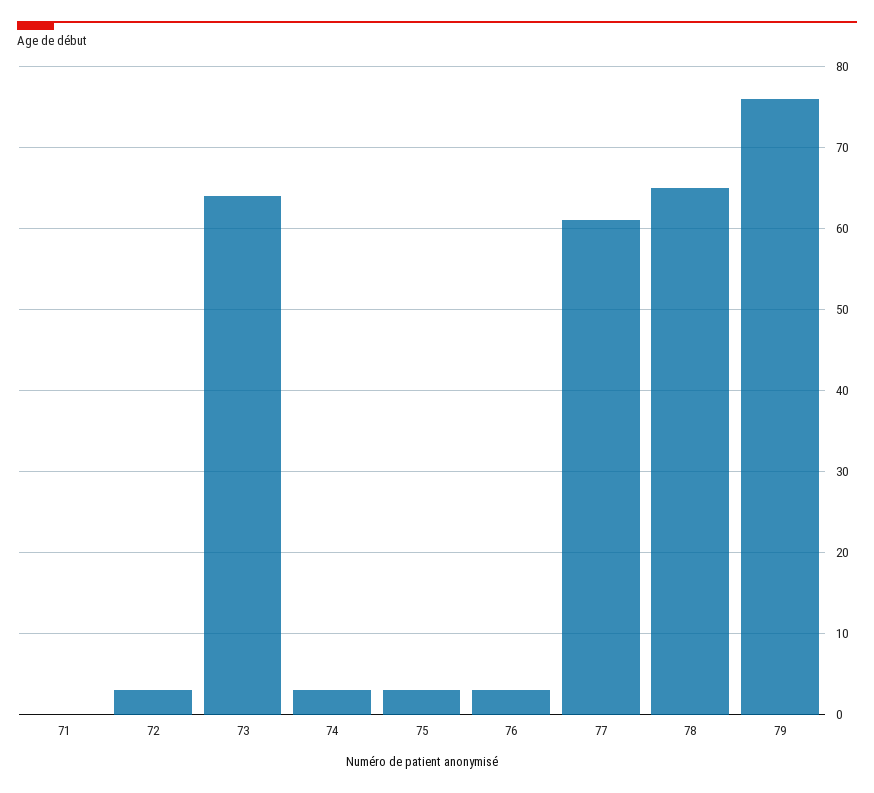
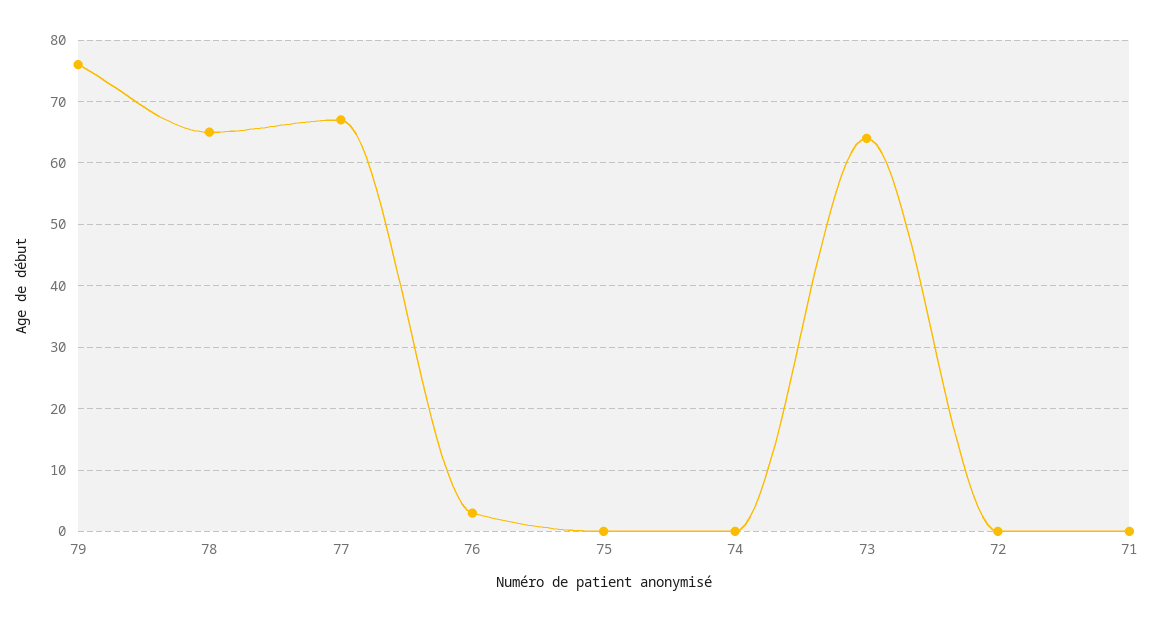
  {
    "71": 0,
-   "72": 3,
+   "72": 0,
    "73": 64,
-   "74": 3,
+   "74": 0,
-   "75": 3,
+   "75": 0,
    "76": 3,
-   "77": 61,
+   "77": 67,
    "78": 65,
    "79": 76
  }

